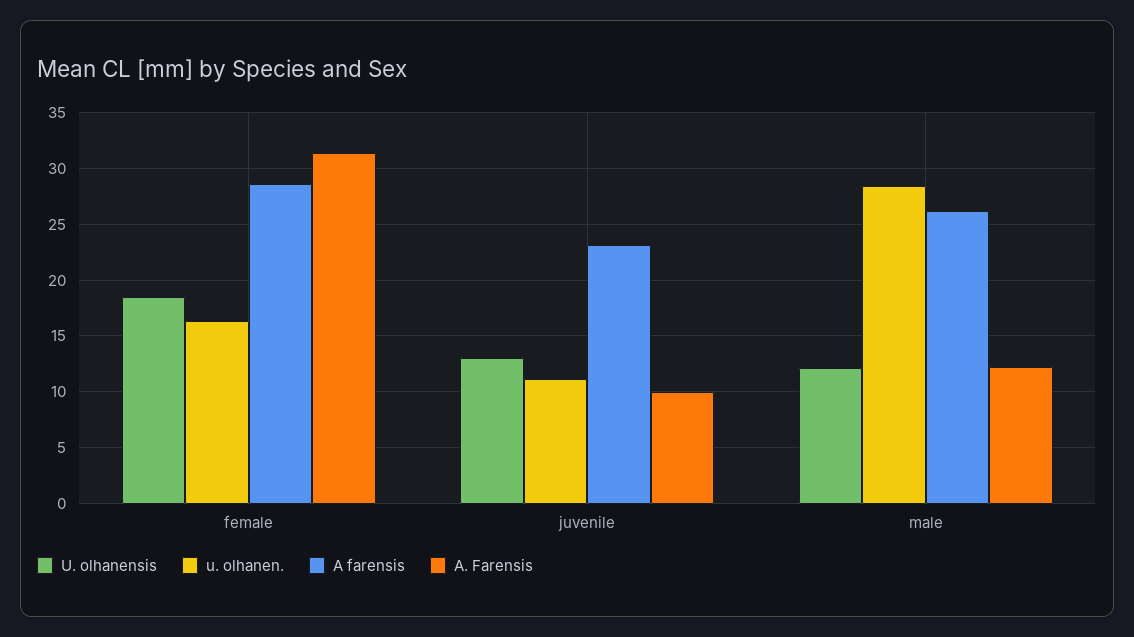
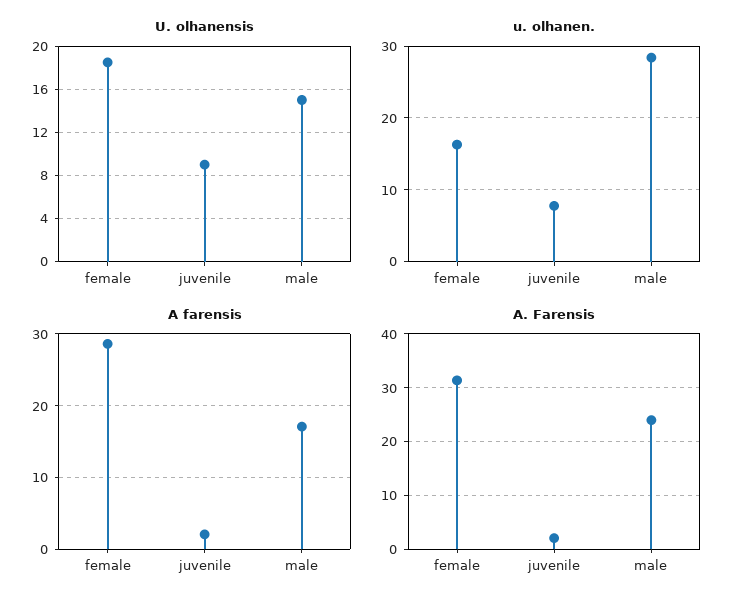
  {
    "U. olhanensis": {
      "female": 19,
-     "juvenile": 13,
+     "juvenile": 9,
-     "male": 12
+     "male": 15
    },
    "u. olhanen.": {
      "female": 16,
-     "juvenile": 11,
+     "juvenile": 8,
      "male": 28
    },
    "A farensis": {
      "female": 29,
-     "juvenile": 23,
+     "juvenile": 2,
-     "male": 26
+     "male": 17
    },
    "A. Farensis": {
      "female": 31,
-     "juvenile": 10,
+     "juvenile": 2,
-     "male": 12
+     "male": 24
    }
  }

